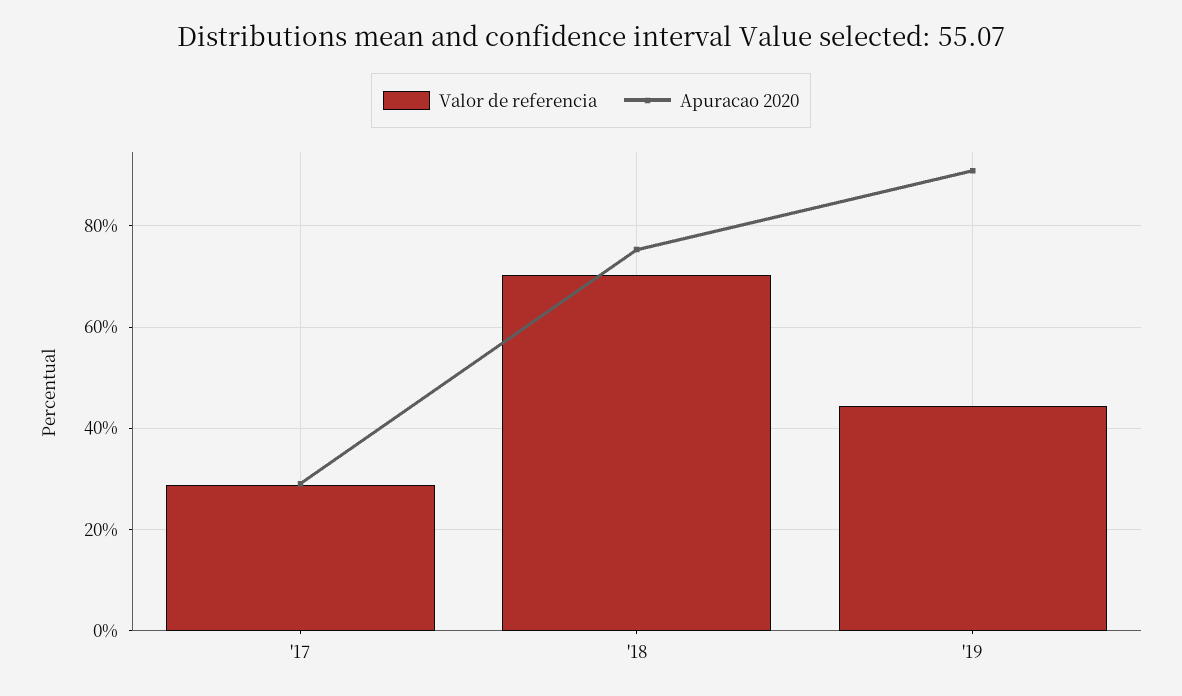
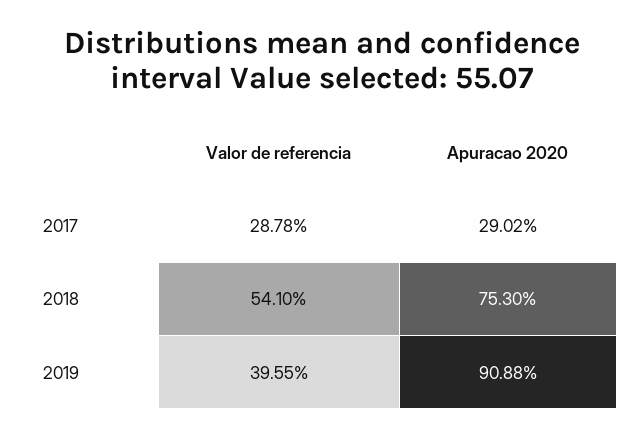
  {
    "Valor de referencia": {
      "'17": 28.78,
-     "'18": 70,
+     "'18": 54.1,
-     "'19": 44
+     "'19": 39.55
    },
    "Apuracao 2020": {
      "'17": 29.02,
      "'18": 75.3,
      "'19": 90.88
    }
  }

